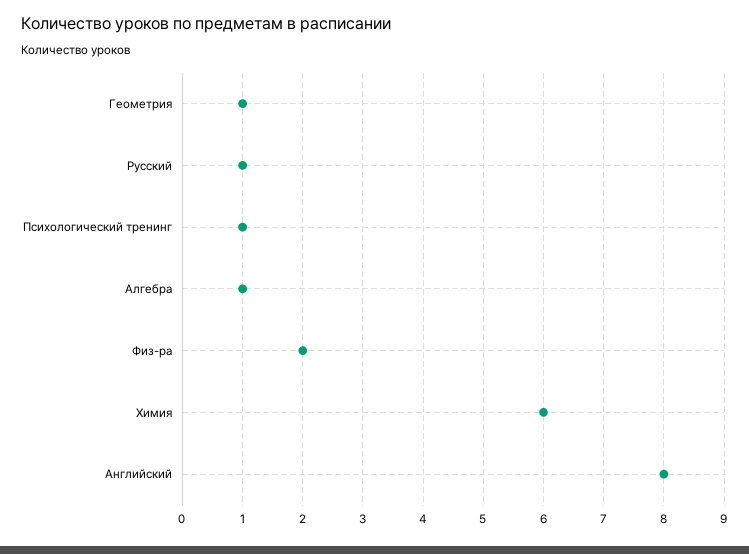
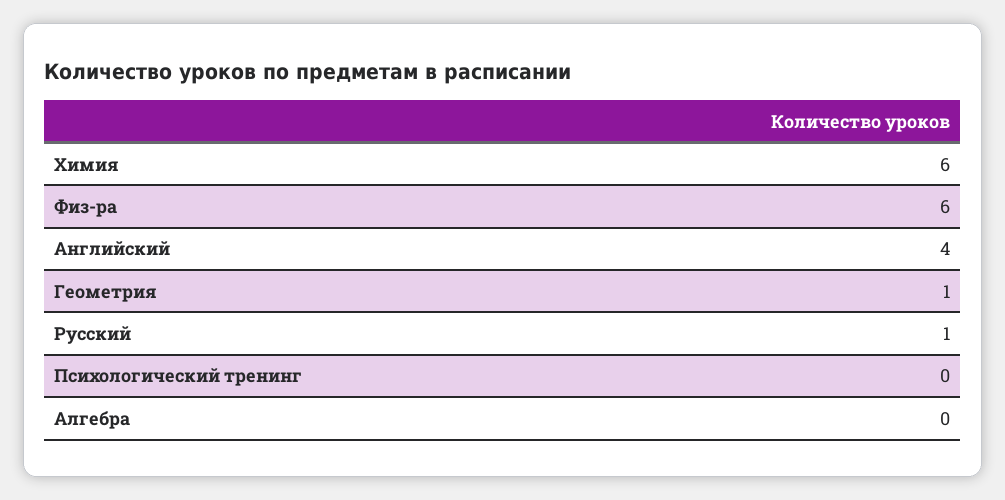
  {
    "Геометрия": 1,
    "Русский": 1,
-   "Психологический тренинг": 1,
+   "Психологический тренинг": 0,
-   "Алгебра": 1,
+   "Алгебра": 0,
-   "Физ-ра": 2,
+   "Физ-ра": 6,
    "Химия": 6,
-   "Английский": 8
+   "Английский": 4
  }

